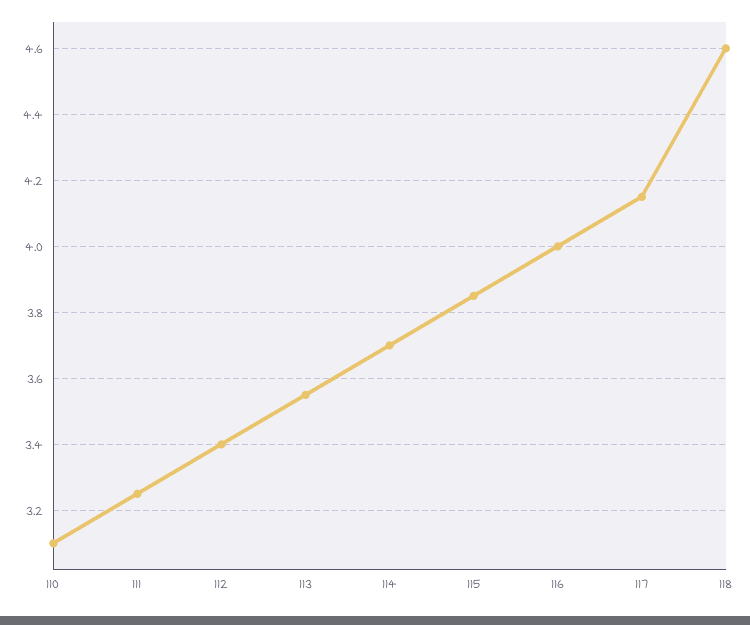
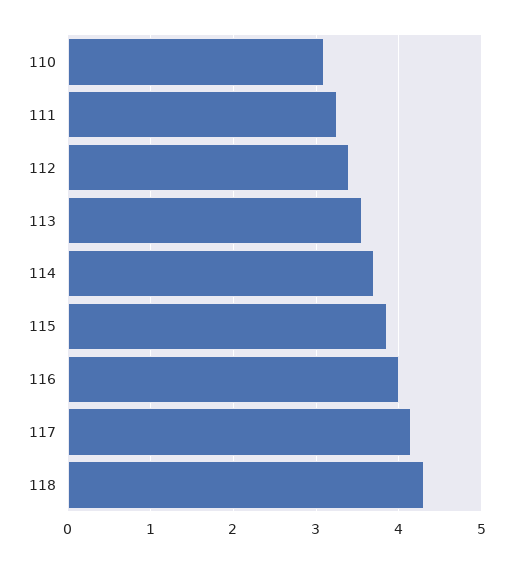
  {
    "110": 3.1,
    "111": 3.25,
    "112": 3.4,
    "113": 3.55,
    "114": 3.7,
    "115": 3.85,
    "116": 4,
    "117": 4.15,
-   "118": 4.6
+   "118": 4.3
  }

